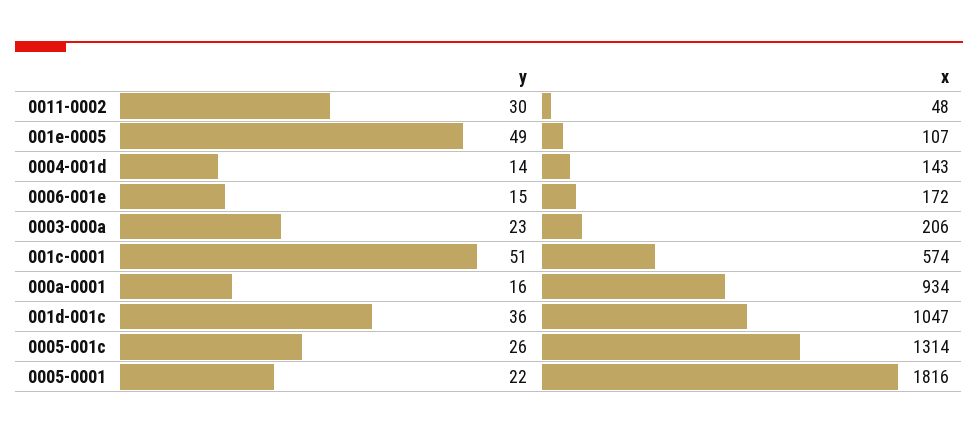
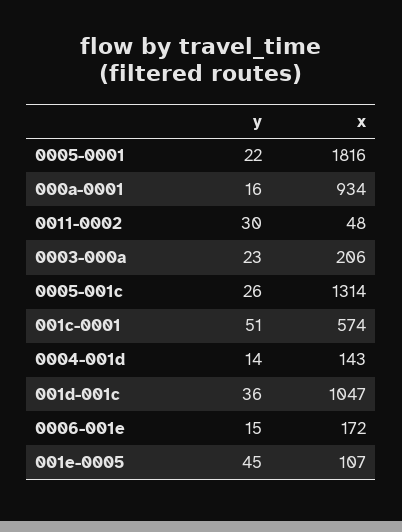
  {
    "y": {
      "0011-0002": 30,
-     "001e-0005": 49,
+     "001e-0005": 45,
      "0004-001d": 14,
      "0006-001e": 15,
      "0003-000a": 23,
      "001c-0001": 51,
      "000a-0001": 16,
      "001d-001c": 36,
      "0005-001c": 26,
      "0005-0001": 22
    },
    "x": {
      "0011-0002": 48,
      "001e-0005": 107,
      "0004-001d": 143,
      "0006-001e": 172,
      "0003-000a": 206,
      "001c-0001": 574,
      "000a-0001": 934,
      "001d-001c": 1047,
      "0005-001c": 1314,
      "0005-0001": 1816
    }
  }

